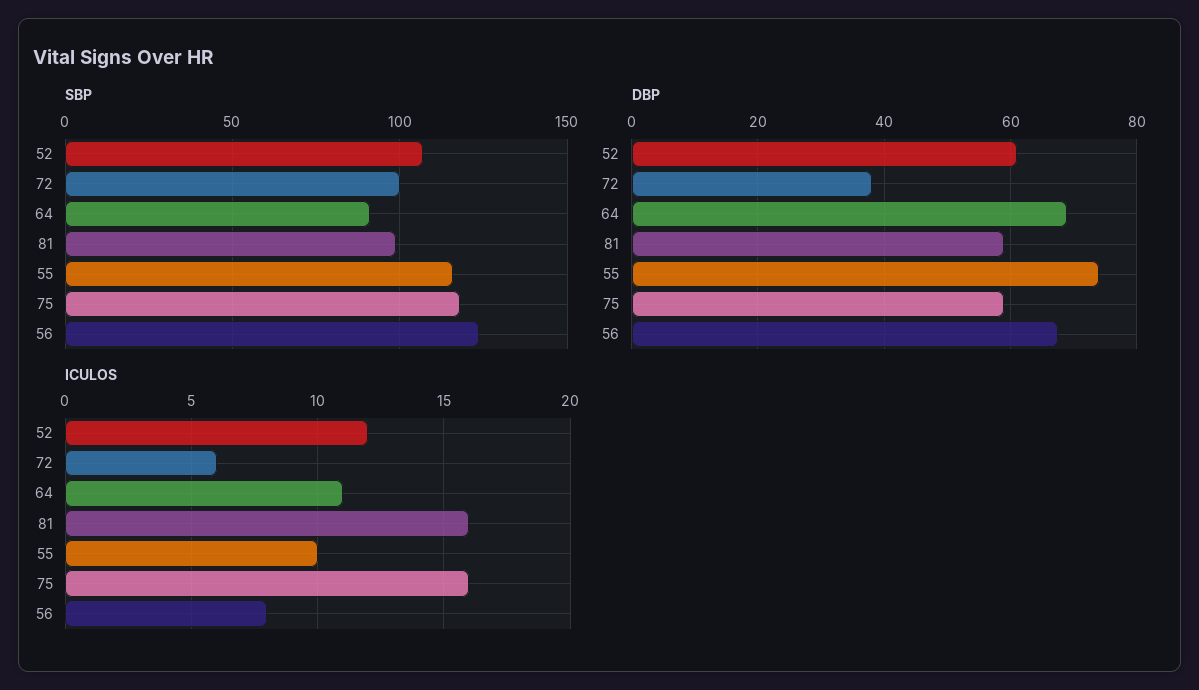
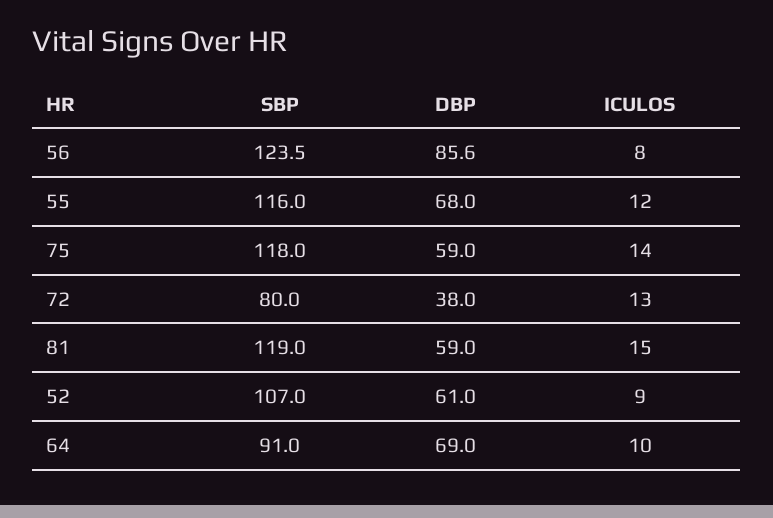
  {
    "SBP": {
      "52": 107,
-     "72": 100,
+     "72": 80,
      "64": 91,
-     "81": 100,
+     "81": 119,
      "55": 116,
      "75": 118,
      "56": 123.5
    },
    "DBP": {
      "52": 61,
      "72": 38,
      "64": 69,
      "81": 59,
-     "55": 74,
+     "55": 68,
      "75": 59,
-     "56": 68
+     "56": 85.6
    },
    "ICULOS": {
-     "52": 12,
+     "52": 9,
-     "72": 6,
+     "72": 13,
-     "64": 11,
+     "64": 10,
-     "81": 16,
+     "81": 15,
-     "55": 10,
+     "55": 12,
-     "75": 16,
+     "75": 14,
      "56": 8
    }
  }

